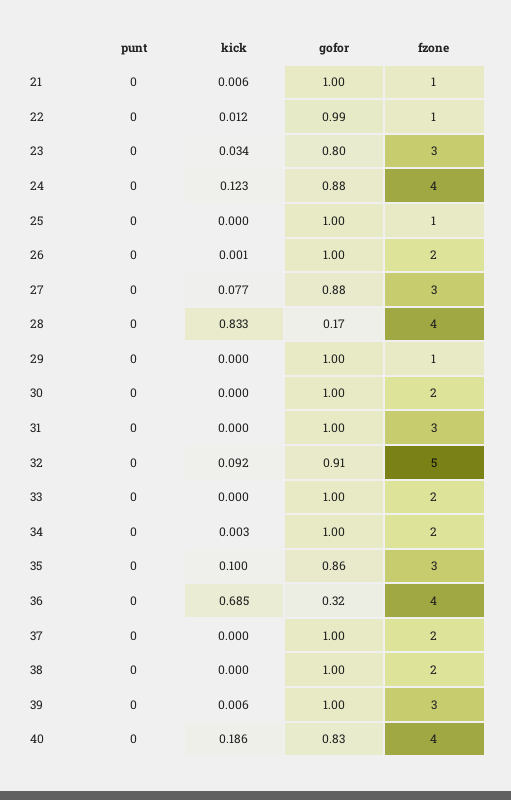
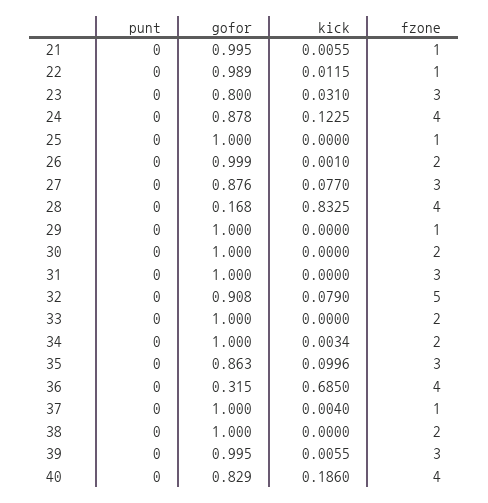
  {
    "punt": {
      "21": 0,
      "22": 0,
      "23": 0,
      "24": 0,
      "25": 0,
      "26": 0,
      "27": 0,
      "28": 0,
      "29": 0,
      "30": 0,
      "31": 0,
      "32": 0,
      "33": 0,
      "34": 0,
      "35": 0,
      "36": 0,
      "37": 0,
      "38": 0,
      "39": 0,
      "40": 0
    },
    "kick": {
      "21": 0.0055,
      "22": 0.0115,
-     "23": 0.034,
+     "23": 0.031,
      "24": 0.1225,
      "25": 0,
      "26": 0.001,
      "27": 0.077,
      "28": 0.8325,
      "29": 0,
      "30": 0,
      "31": 0,
-     "32": 0.092,
+     "32": 0.079,
      "33": 0,
      "34": 0.0034,
      "35": 0.0996,
      "36": 0.685,
-     "37": 0,
+     "37": 0.004,
      "38": 0,
      "39": 0.0055,
      "40": 0.186
    },
    "gofor": {
      "21": 0.995,
      "22": 0.989,
      "23": 0.8,
      "24": 0.878,
      "25": 1,
      "26": 0.999,
      "27": 0.876,
      "28": 0.168,
      "29": 1,
      "30": 1,
      "31": 1,
      "32": 0.908,
      "33": 1,
      "34": 1,
      "35": 0.863,
      "36": 0.315,
      "37": 1,
      "38": 1,
      "39": 0.995,
      "40": 0.829
    },
    "fzone": {
      "21": 1,
      "22": 1,
      "23": 3,
      "24": 4,
      "25": 1,
      "26": 2,
      "27": 3,
      "28": 4,
      "29": 1,
      "30": 2,
      "31": 3,
      "32": 5,
      "33": 2,
      "34": 2,
      "35": 3,
      "36": 4,
-     "37": 2,
+     "37": 1,
      "38": 2,
      "39": 3,
      "40": 4
    }
  }

